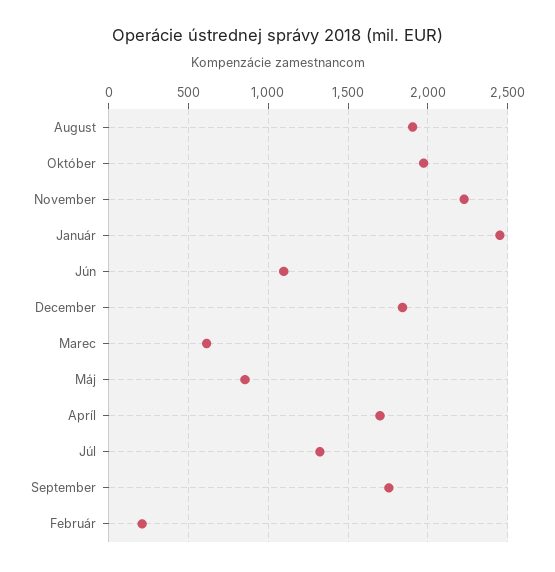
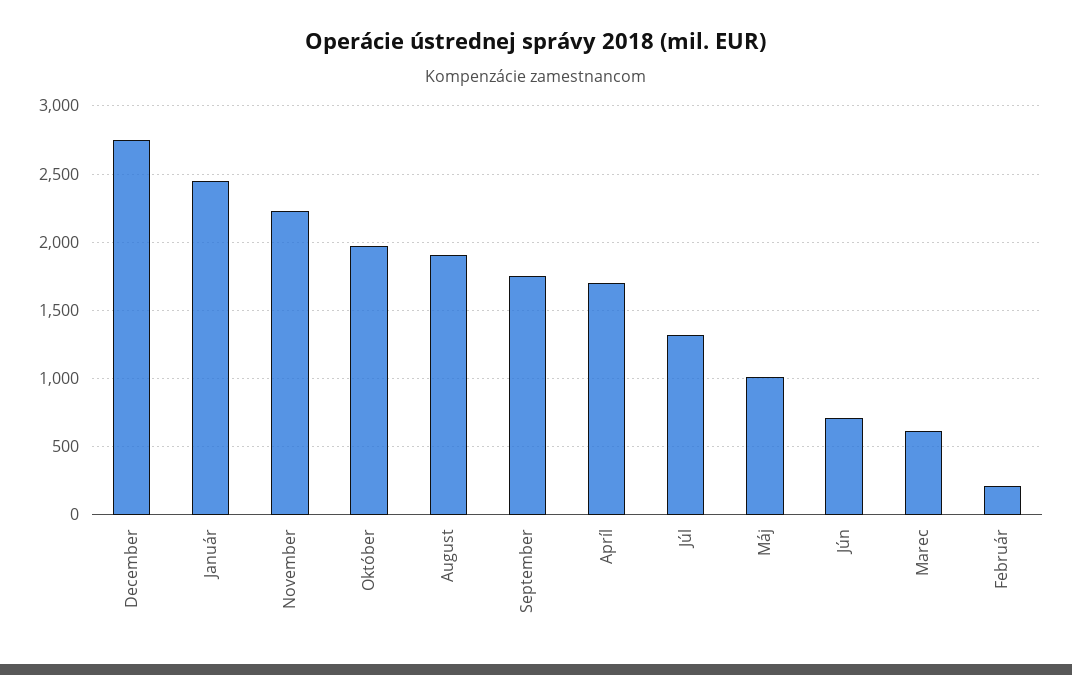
  {
    "August": 1900,
    "Október": 1950,
    "November": 2250,
    "Január": 2450,
-   "Jún": 1100,
+   "Jún": 700,
-   "December": 1850,
+   "December": 2750,
    "Marec": 600,
-   "Máj": 850,
+   "Máj": 1000,
    "Apríl": 1700,
    "Júl": 1300,
    "September": 1750,
    "Február": 200
  }

